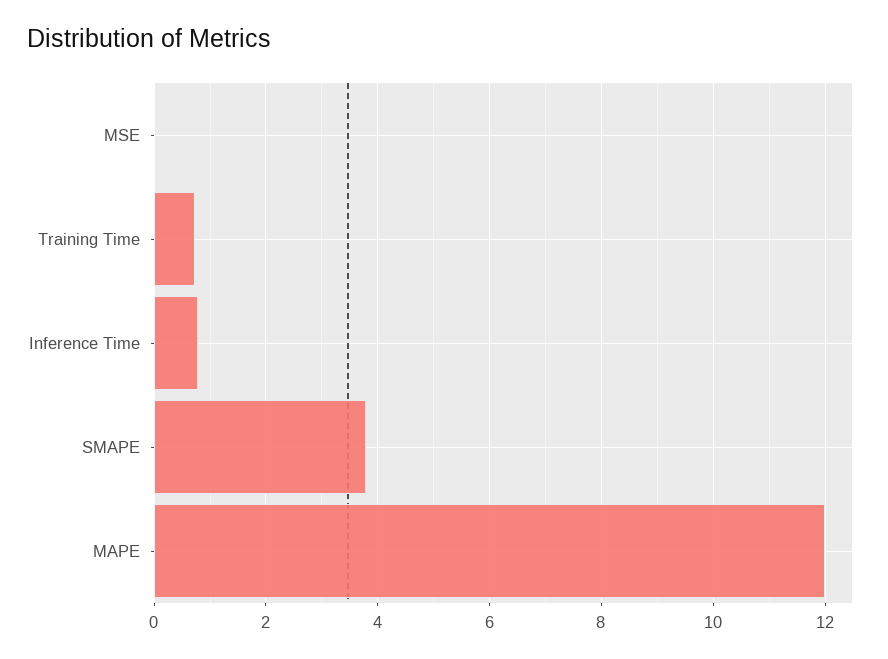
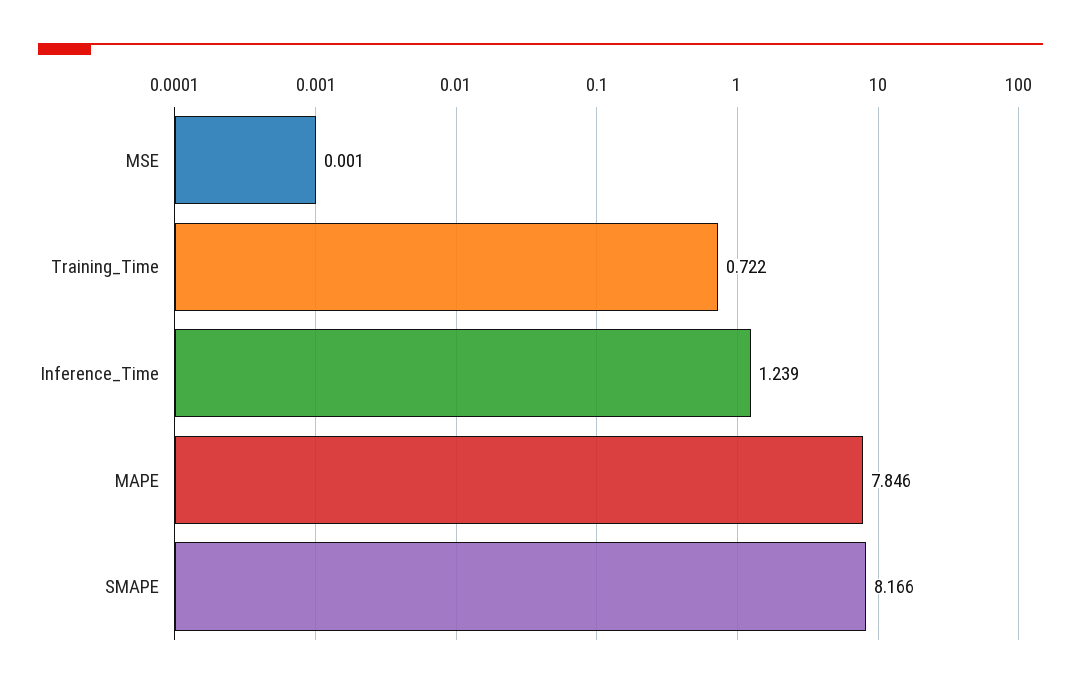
  {
    "MSE": 0.001,
    "Training Time": 0.722,
-   "Inference Time": 0.8,
+   "Inference Time": 1.239,
-   "SMAPE": 3.8,
+   "SMAPE": 8.166,
-   "MAPE": 12
+   "MAPE": 7.846
  }

